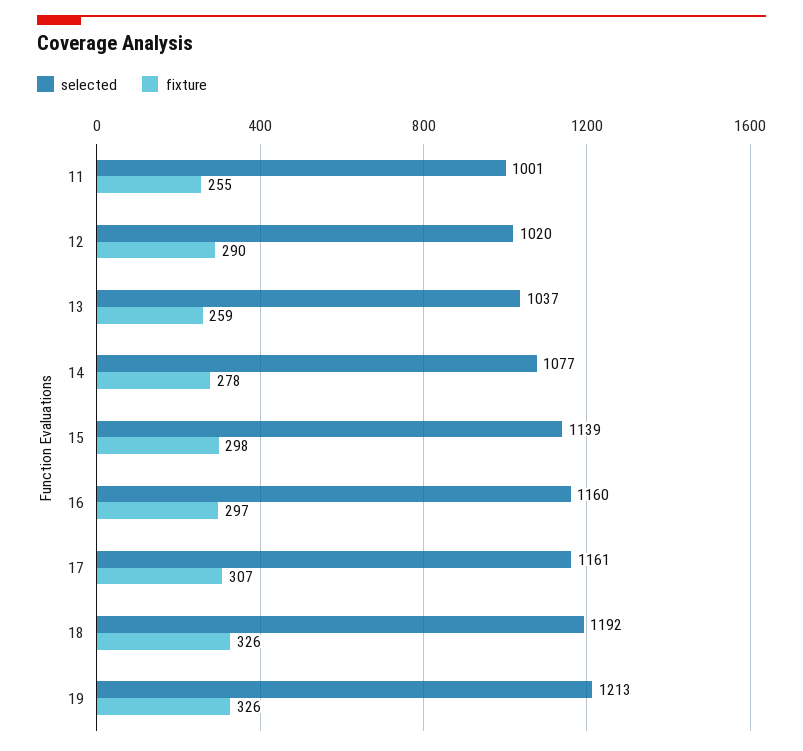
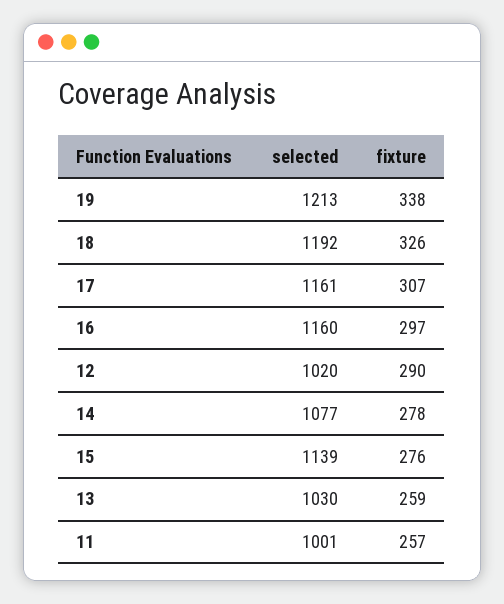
  {
    "selected": {
      "11": 1001,
      "12": 1020,
-     "13": 1037,
+     "13": 1030,
      "14": 1077,
      "15": 1139,
      "16": 1160,
      "17": 1161,
      "18": 1192,
      "19": 1213
    },
    "fixture": {
-     "11": 255,
+     "11": 257,
      "12": 290,
      "13": 259,
      "14": 278,
-     "15": 298,
+     "15": 276,
      "16": 297,
      "17": 307,
      "18": 326,
-     "19": 326
+     "19": 338
    }
  }

